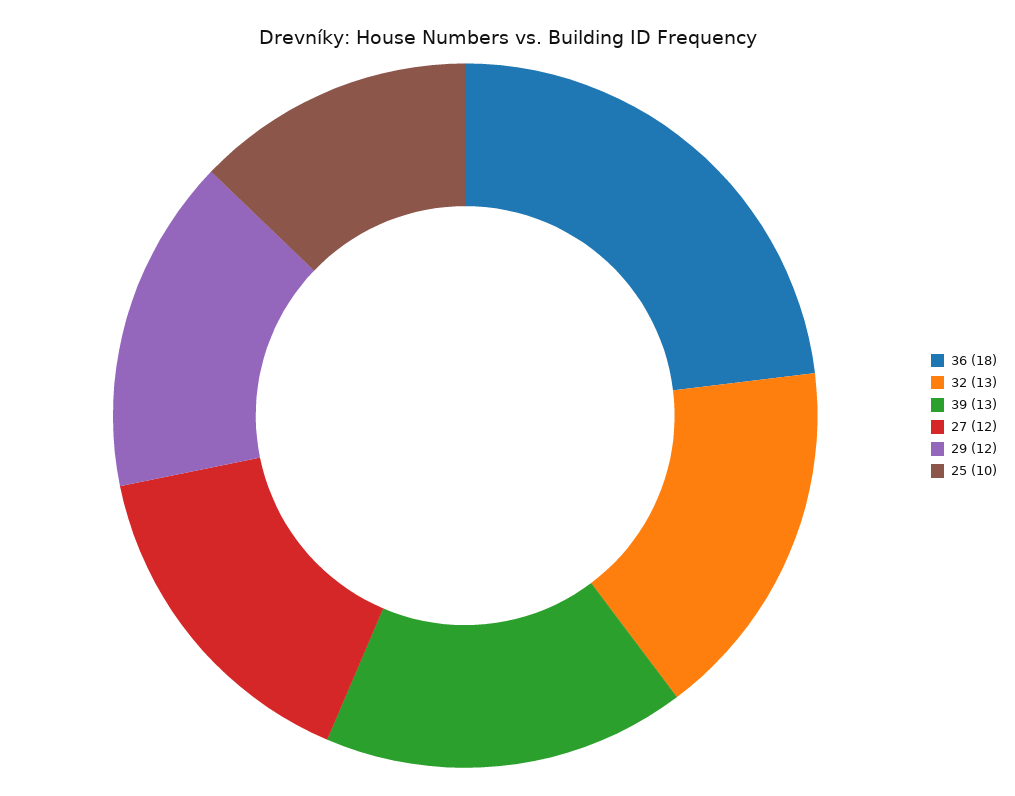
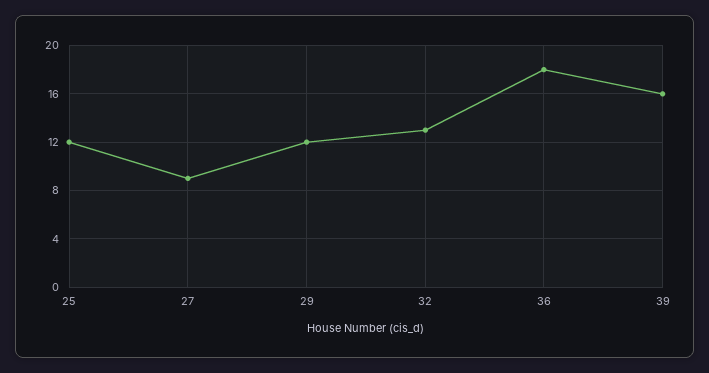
  {
    "36": 18,
    "32": 13,
-   "39": 13,
+   "39": 16,
-   "27": 12,
+   "27": 9,
    "29": 12,
-   "25": 10
+   "25": 12
  }

